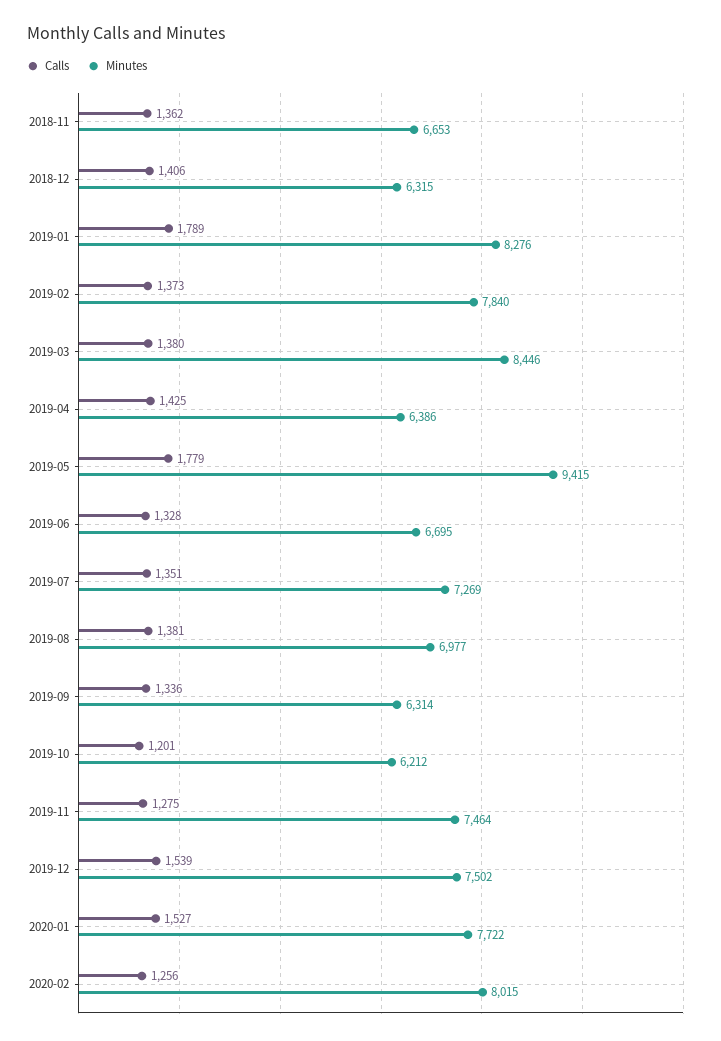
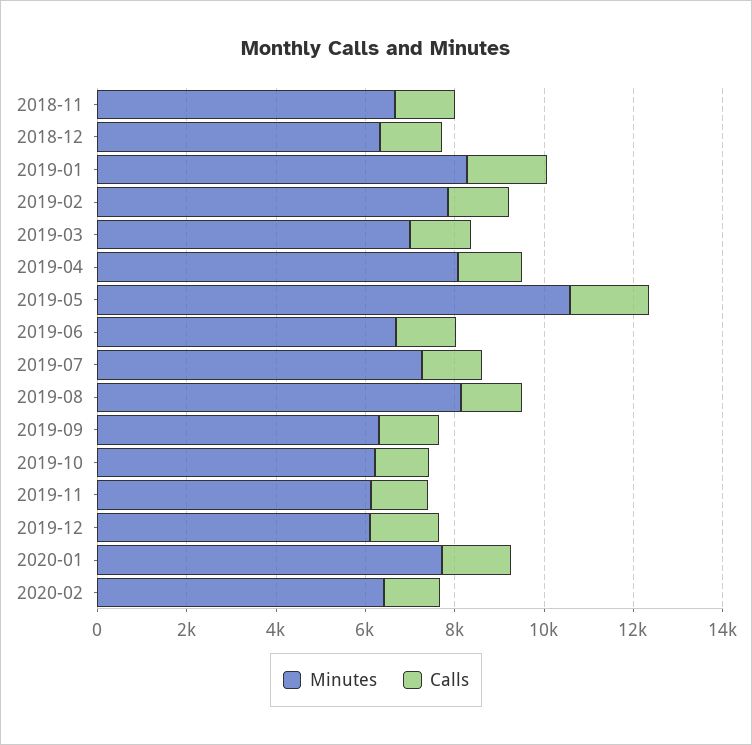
  {
    "Calls": {
      "2018-11": 1362,
      "2018-12": 1406,
      "2019-01": 1789,
      "2019-02": 1373,
      "2019-03": 1380,
      "2019-04": 1425,
      "2019-05": 1779,
      "2019-06": 1328,
      "2019-07": 1351,
      "2019-08": 1381,
      "2019-09": 1336,
      "2019-10": 1201,
      "2019-11": 1275,
      "2019-12": 1539,
      "2020-01": 1527,
      "2020-02": 1256
    },
    "Minutes": {
      "2018-11": 6653,
      "2018-12": 6315,
      "2019-01": 8276,
      "2019-02": 7840,
-     "2019-03": 8446,
+     "2019-03": 7000,
-     "2019-04": 6386,
+     "2019-04": 8000,
-     "2019-05": 9415,
+     "2019-05": 10500,
      "2019-06": 6695,
      "2019-07": 7269,
-     "2019-08": 6977,
+     "2019-08": 8000,
      "2019-09": 6314,
      "2019-10": 6212,
-     "2019-11": 7464,
+     "2019-11": 6000,
-     "2019-12": 7502,
+     "2019-12": 6000,
      "2020-01": 7722,
-     "2020-02": 8015
+     "2020-02": 6500
    }
  }

